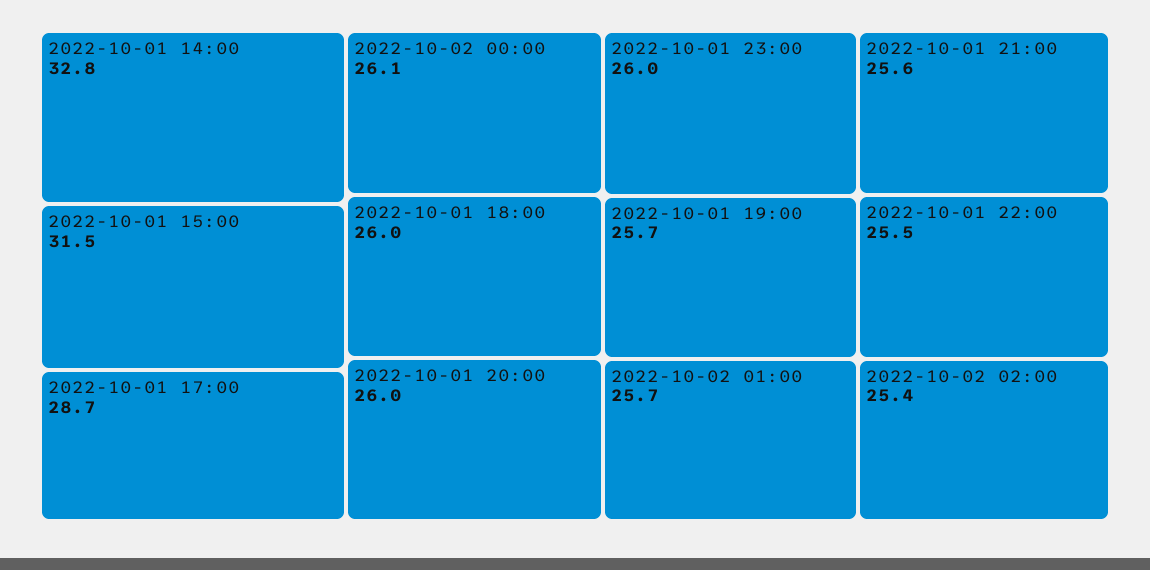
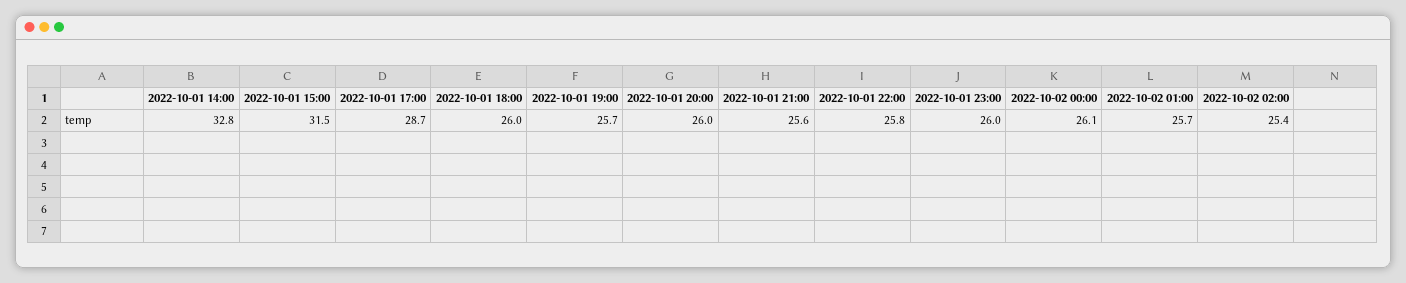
  {
    "2022-10-01 14:00": 32.8,
    "2022-10-01 15:00": 31.5,
    "2022-10-01 17:00": 28.7,
    "2022-10-02 00:00": 26.1,
    "2022-10-01 18:00": 26,
    "2022-10-01 20:00": 26,
    "2022-10-01 23:00": 26,
    "2022-10-01 19:00": 25.7,
    "2022-10-02 01:00": 25.7,
    "2022-10-01 21:00": 25.6,
-   "2022-10-01 22:00": 25.5,
+   "2022-10-01 22:00": 25.8,
    "2022-10-02 02:00": 25.4
  }

